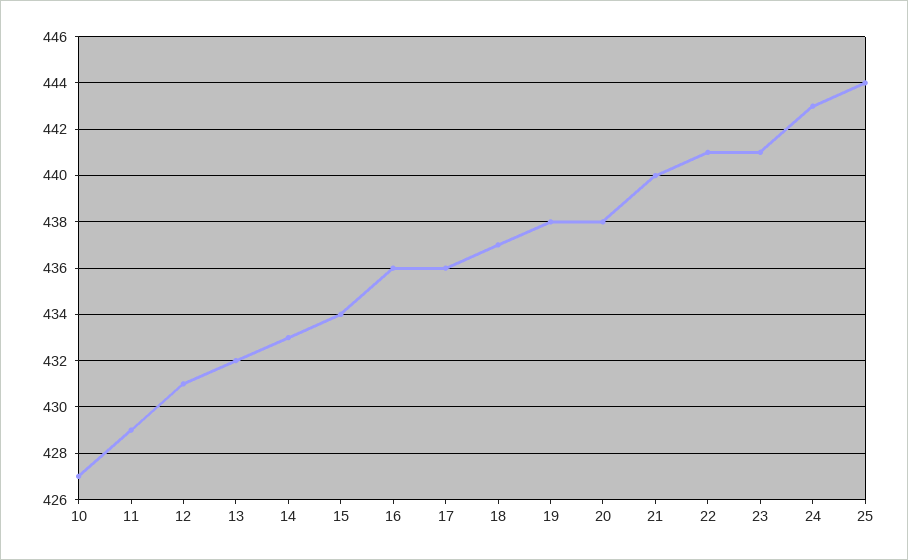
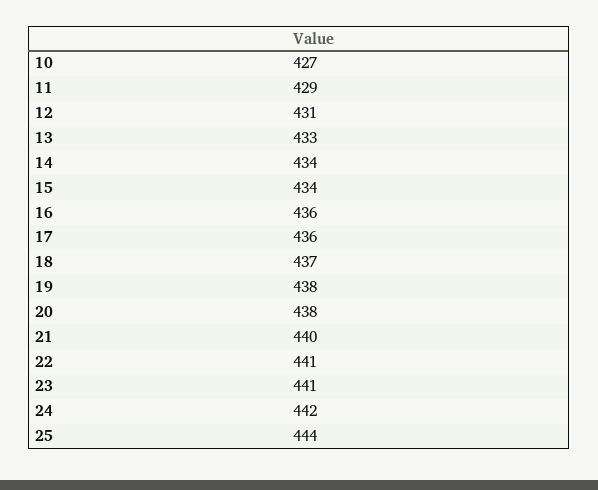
  {
    "10": 427,
    "11": 429,
    "12": 431,
-   "13": 432,
+   "13": 433,
-   "14": 433,
+   "14": 434,
    "15": 434,
    "16": 436,
    "17": 436,
    "18": 437,
    "19": 438,
    "20": 438,
    "21": 440,
    "22": 441,
    "23": 441,
-   "24": 443,
+   "24": 442,
    "25": 444
  }

